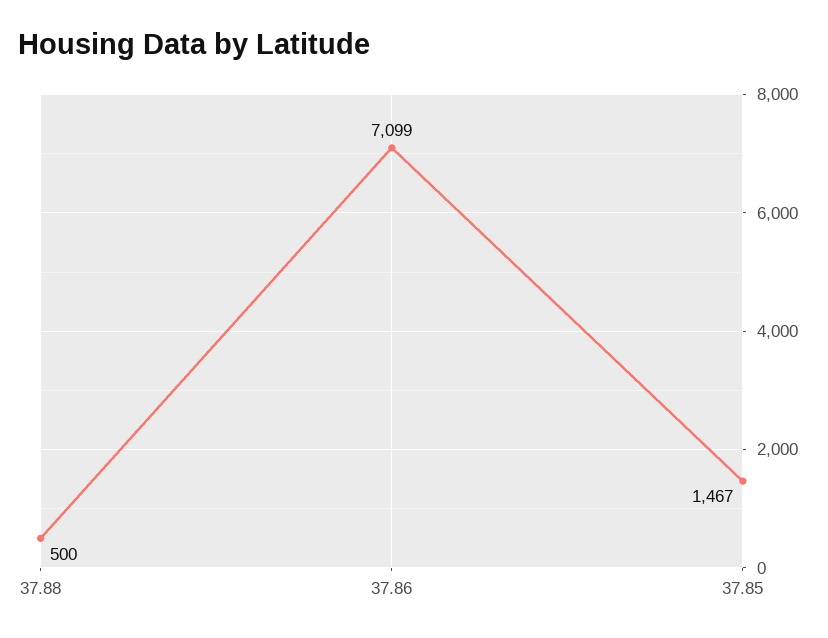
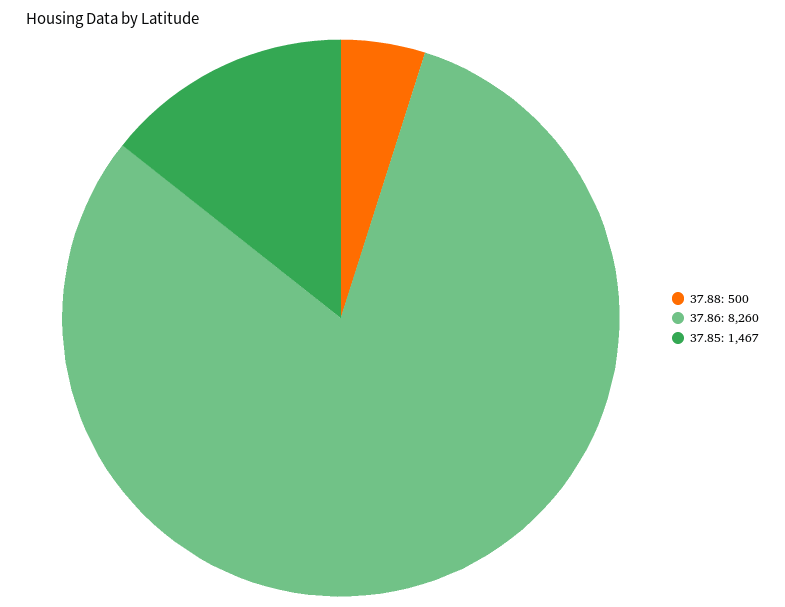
  {
    "37.88": 500,
-   "37.86": 7099,
+   "37.86": 8260,
    "37.85": 1467
  }

